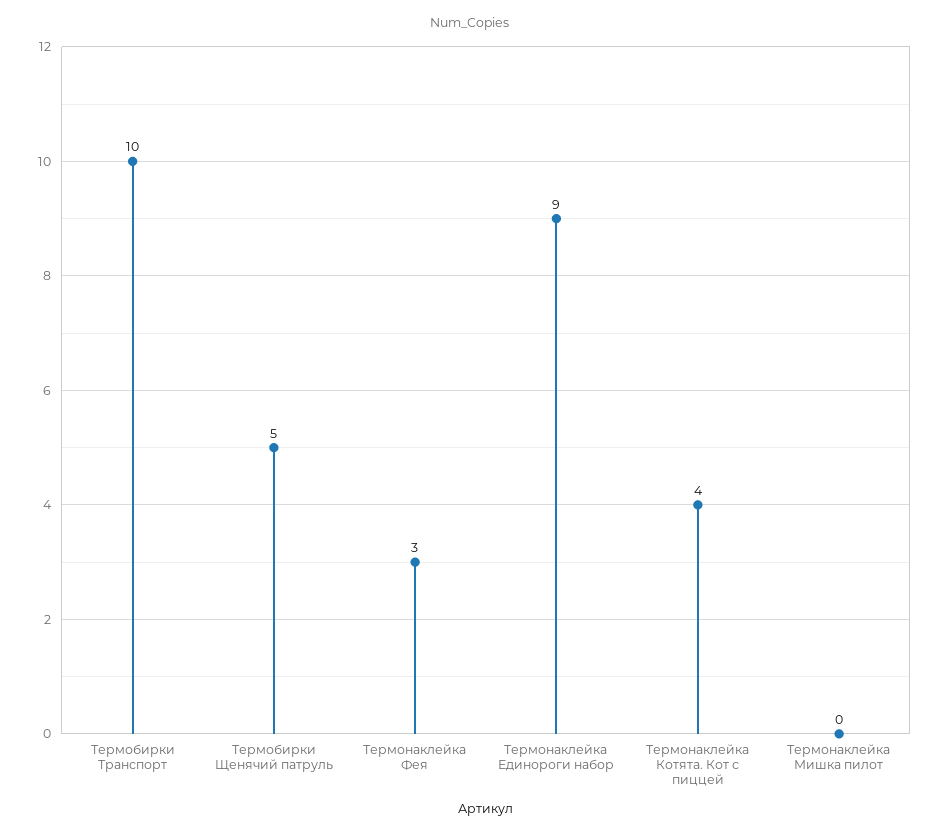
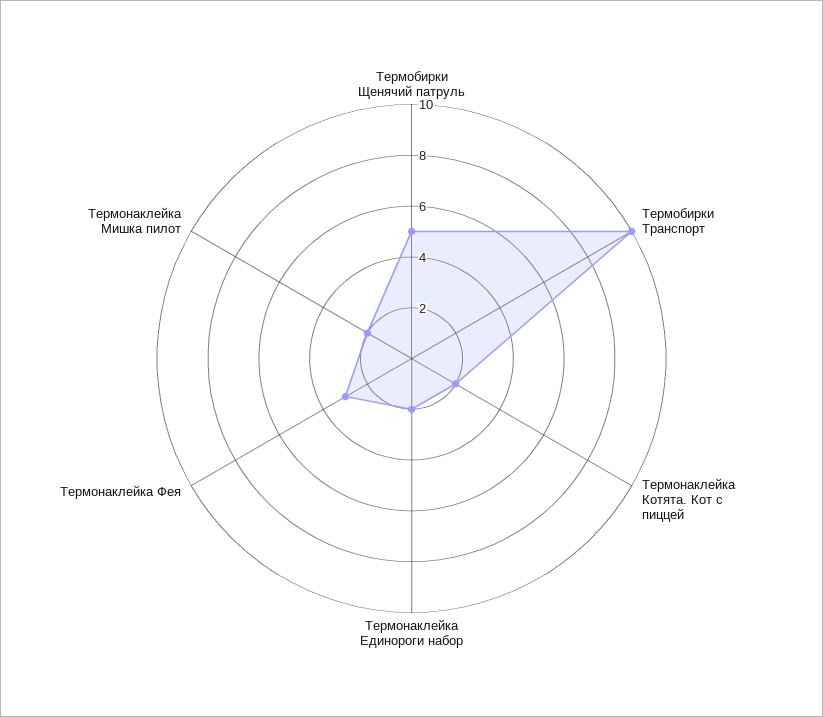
  {
    "Термобирки Транспорт": 10,
    "Термобирки Щенячий патруль": 5,
    "Термонаклейка Фея": 3,
-   "Термонаклейка Единороги набор": 9,
+   "Термонаклейка Единороги набор": 2,
-   "Термонаклейка Котята. Кот с пиццей": 4,
+   "Термонаклейка Котята. Кот с пиццей": 2,
-   "Термонаклейка Мишка пилот": 0
+   "Термонаклейка Мишка пилот": 2
  }

